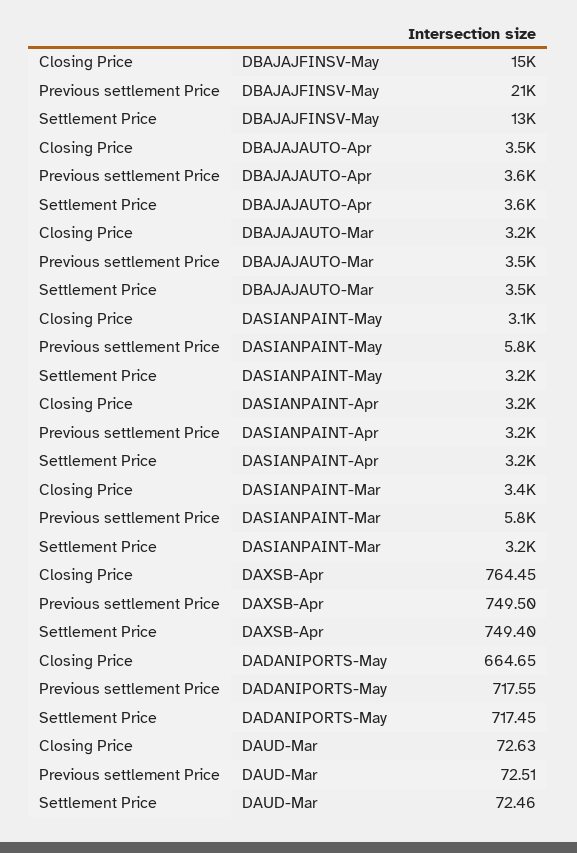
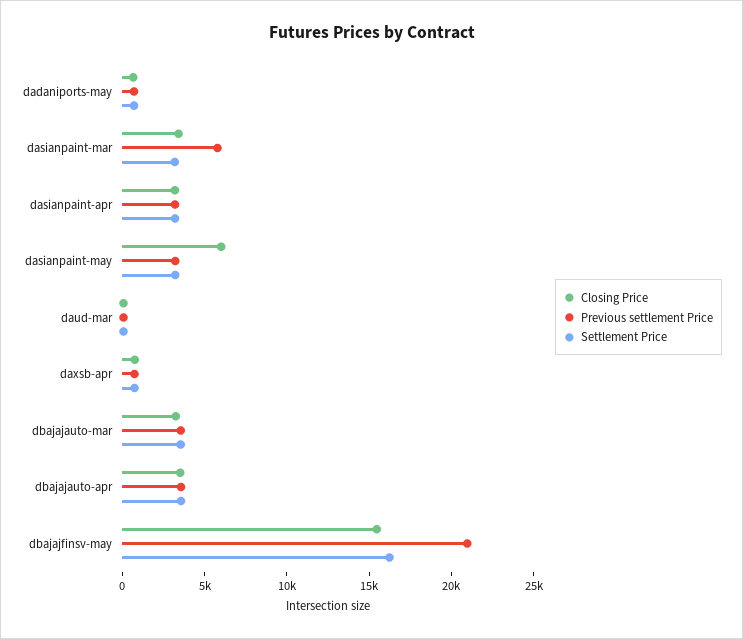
  {
    "Closing Price": {
      "DBAJAJFINSV-May": 15000,
      "DBAJAJAUTO-Apr": 3500,
      "DBAJAJAUTO-Mar": 3200,
-     "DASIANPAINT-May": 3100,
+     "DASIANPAINT-May": 6000,
      "DASIANPAINT-Apr": 3200,
      "DASIANPAINT-Mar": 3400,
      "DAXSB-Apr": 764.45,
      "DADANIPORTS-May": 664.65,
      "DAUD-Mar": 72.63
    },
    "Previous settlement Price": {
      "DBAJAJFINSV-May": 21000,
      "DBAJAJAUTO-Apr": 3600,
      "DBAJAJAUTO-Mar": 3500,
-     "DASIANPAINT-May": 5800,
+     "DASIANPAINT-May": 3000,
      "DASIANPAINT-Apr": 3200,
      "DASIANPAINT-Mar": 5800,
      "DAXSB-Apr": 749.5,
      "DADANIPORTS-May": 717.55,
      "DAUD-Mar": 72.51
    },
    "Settlement Price": {
-     "DBAJAJFINSV-May": 13000,
+     "DBAJAJFINSV-May": 16000,
      "DBAJAJAUTO-Apr": 3600,
      "DBAJAJAUTO-Mar": 3500,
      "DASIANPAINT-May": 3200,
      "DASIANPAINT-Apr": 3200,
      "DASIANPAINT-Mar": 3200,
      "DAXSB-Apr": 749.4,
      "DADANIPORTS-May": 717.45,
      "DAUD-Mar": 72.46
    }
  }

